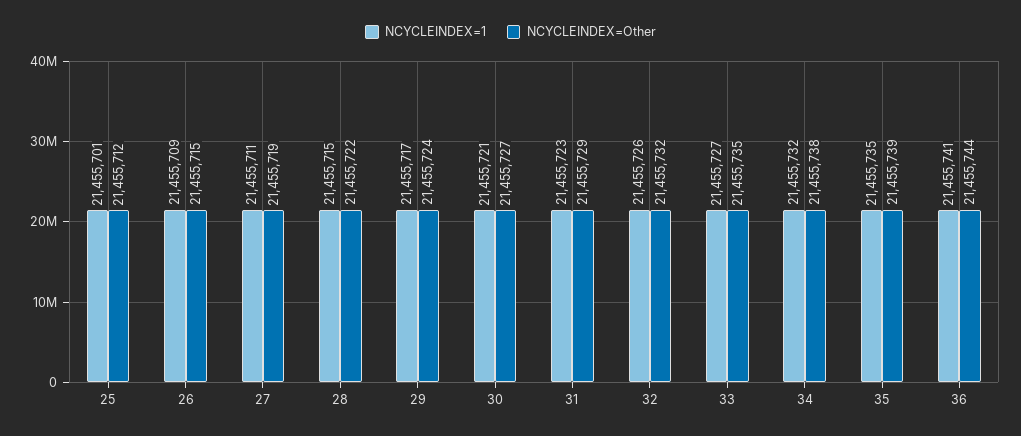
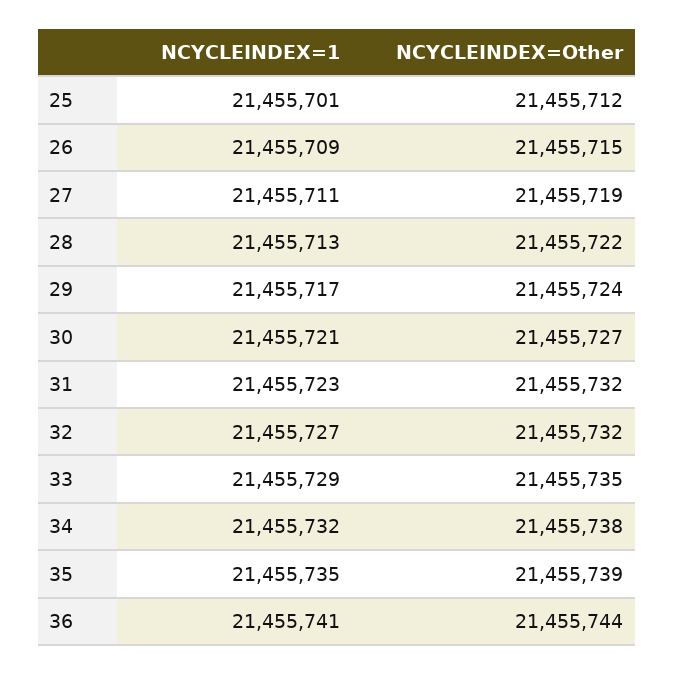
  {
    "NCYCLEINDEX=1": {
      "25": 21455701,
      "26": 21455709,
      "27": 21455711,
-     "28": 21455715,
+     "28": 21455713,
      "29": 21455717,
      "30": 21455721,
      "31": 21455723,
-     "32": 21455726,
+     "32": 21455727,
-     "33": 21455727,
+     "33": 21455729,
      "34": 21455732,
      "35": 21455735,
      "36": 21455741
    },
    "NCYCLEINDEX=Other": {
      "25": 21455712,
      "26": 21455715,
      "27": 21455719,
      "28": 21455722,
      "29": 21455724,
      "30": 21455727,
-     "31": 21455729,
+     "31": 21455732,
      "32": 21455732,
      "33": 21455735,
      "34": 21455738,
      "35": 21455739,
      "36": 21455744
    }
  }

